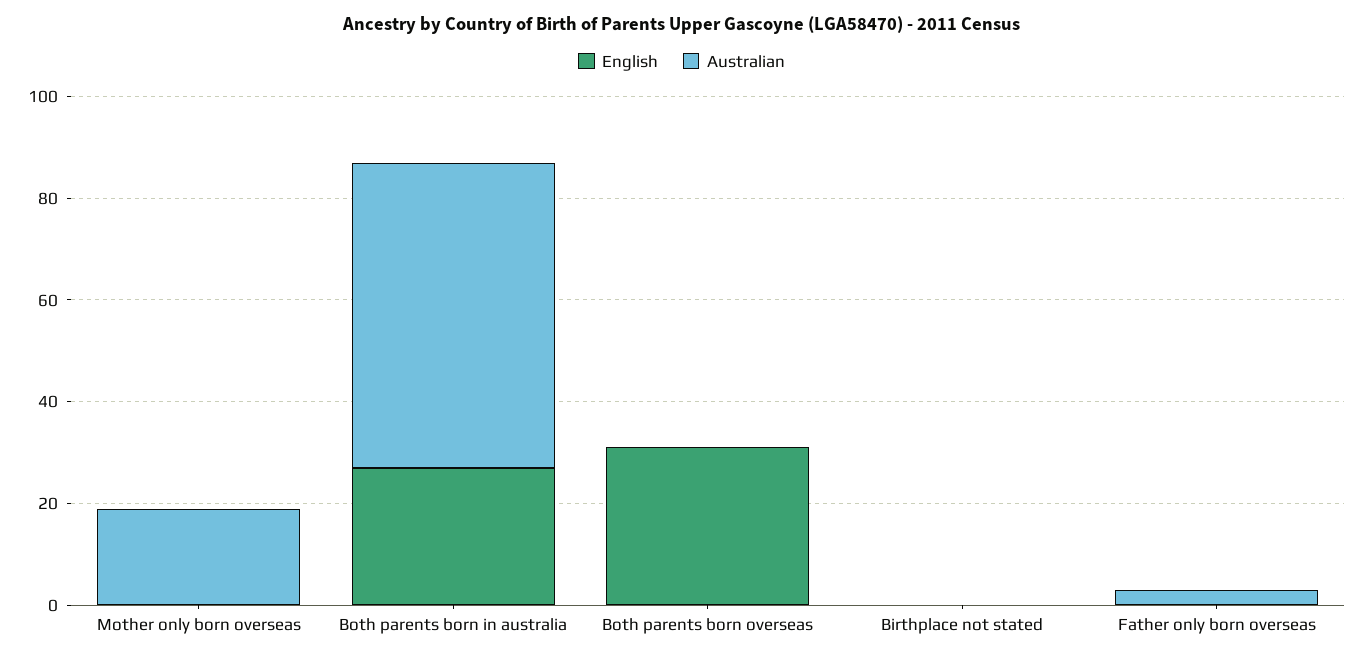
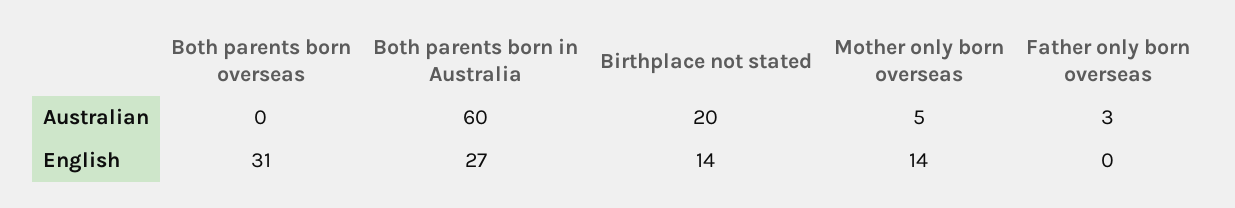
  {
    "English": {
-     "Mother only born overseas": 0,
+     "Mother only born overseas": 14,
      "Both parents born in australia": 27,
      "Both parents born overseas": 31,
-     "Birthplace not stated": 0,
+     "Birthplace not stated": 14,
      "Father only born overseas": 0
    },
    "Australian": {
-     "Mother only born overseas": 20,
+     "Mother only born overseas": 5,
      "Both parents born in australia": 60,
      "Both parents born overseas": 0,
-     "Birthplace not stated": 0,
+     "Birthplace not stated": 20,
      "Father only born overseas": 3
    }
  }

